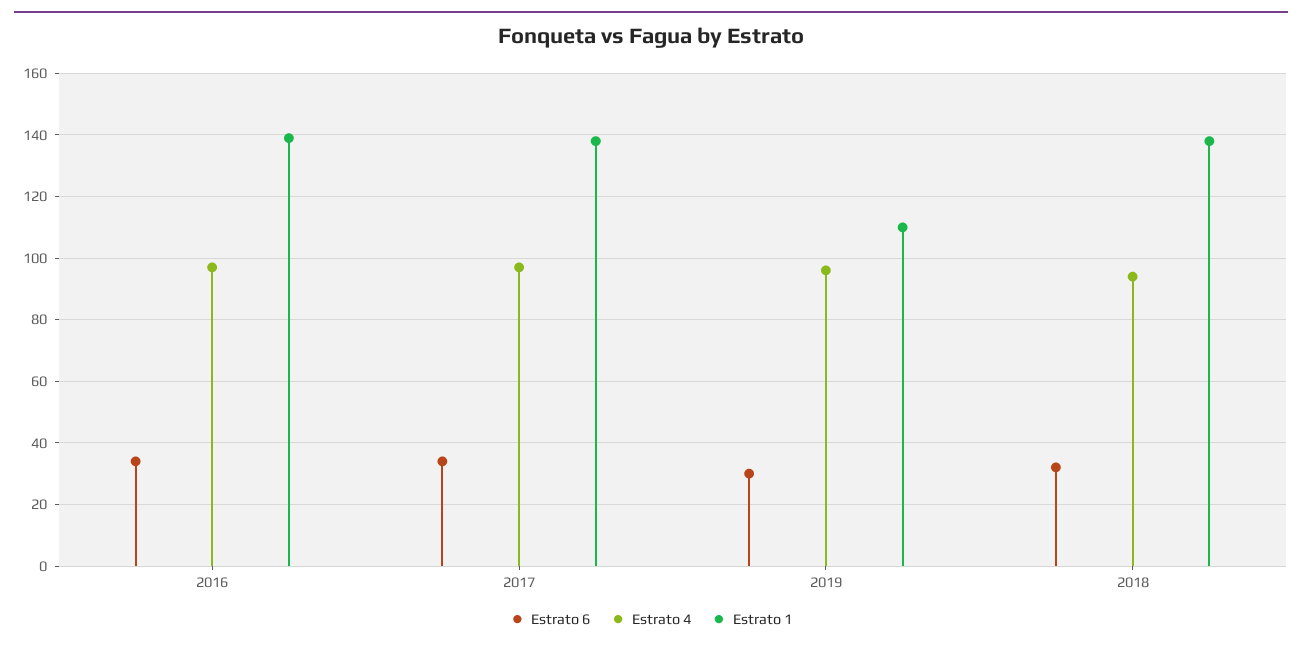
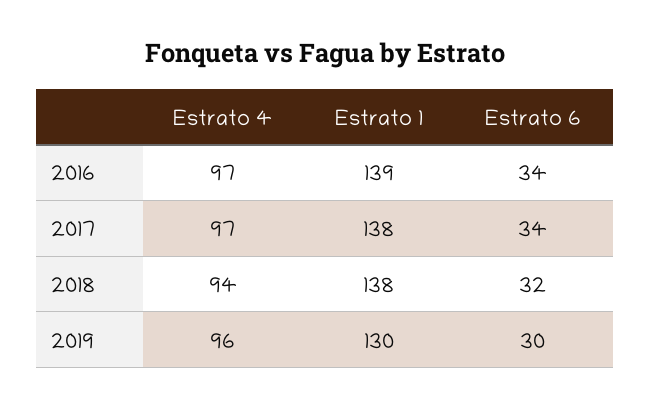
  {
    "Estrato 6": {
      "2016": 34,
      "2017": 34,
      "2019": 30,
      "2018": 32
    },
    "Estrato 4": {
      "2016": 97,
      "2017": 97,
      "2019": 96,
      "2018": 94
    },
    "Estrato 1": {
      "2016": 139,
      "2017": 138,
-     "2019": 110,
+     "2019": 130,
      "2018": 138
    }
  }

